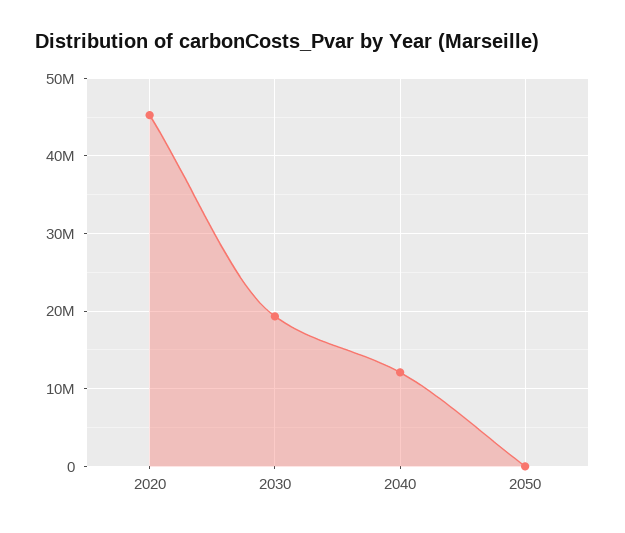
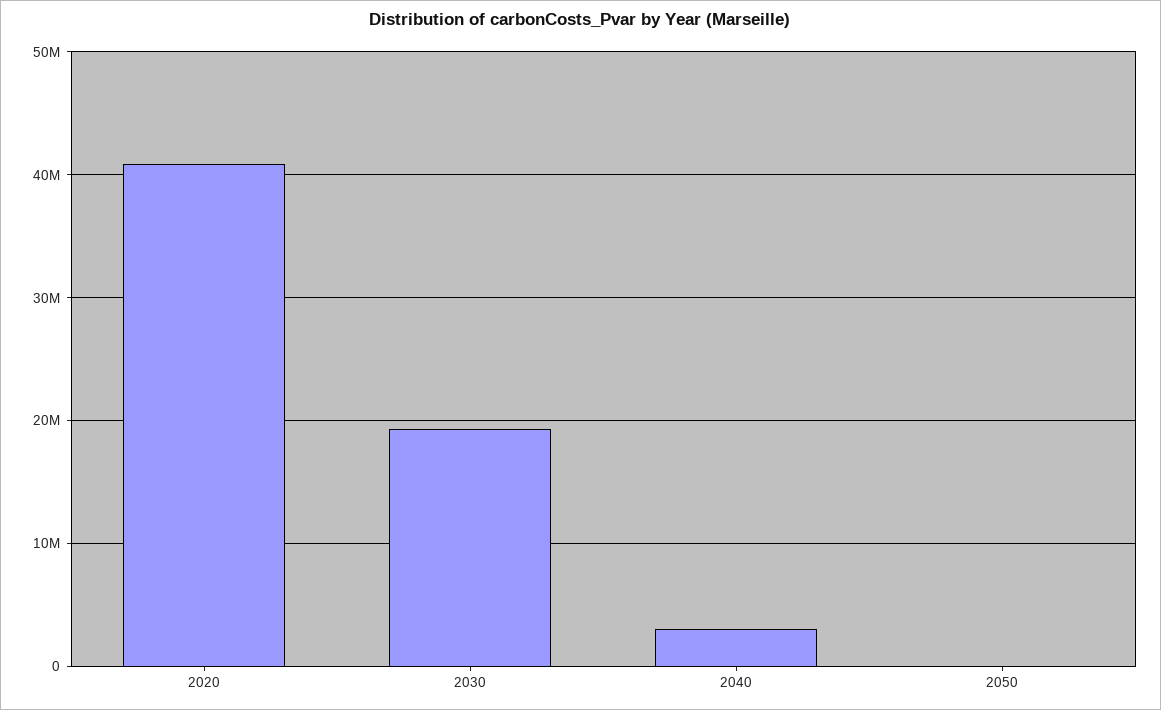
  {
-   "2020": 45000000,
+   "2020": 41000000,
    "2030": 19000000,
-   "2040": 12000000,
+   "2040": 3000000,
    "2050": 0
  }

